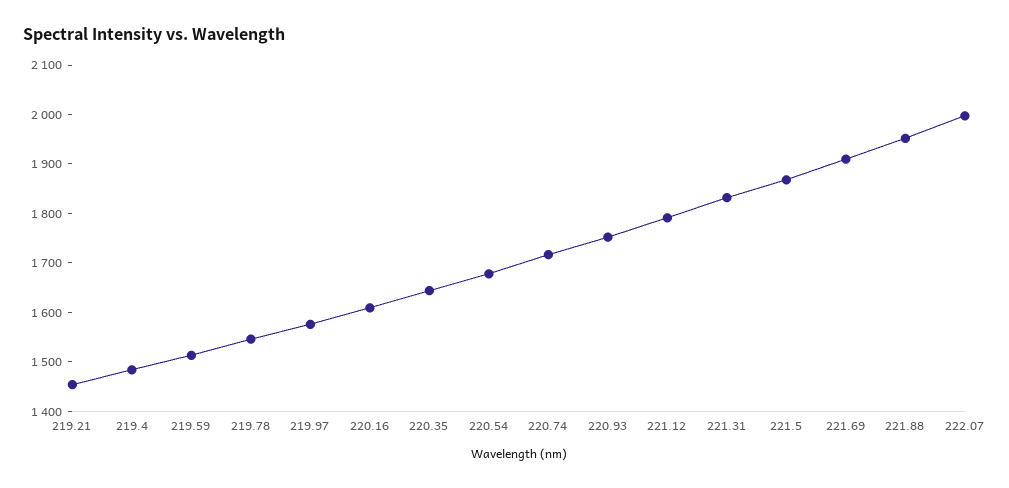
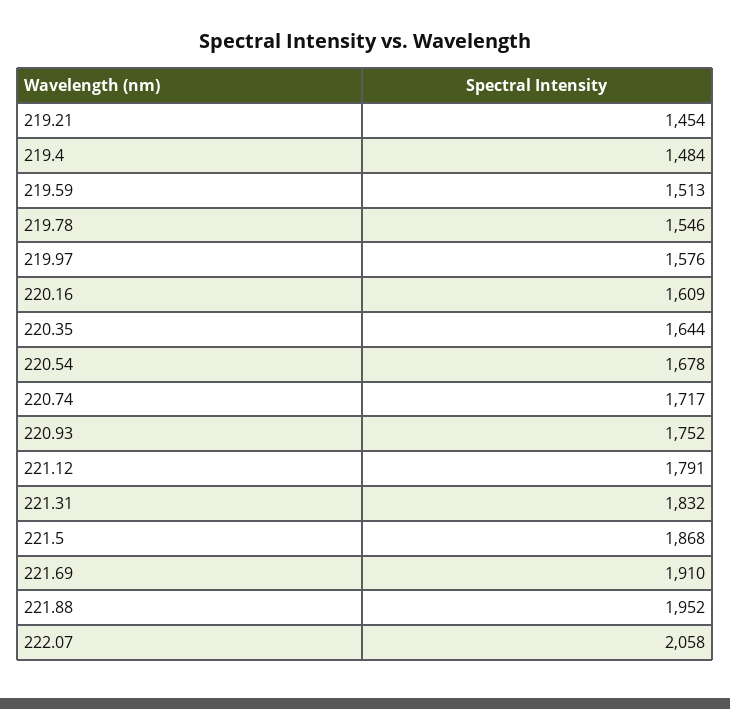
  {
    "219.21": 1454,
    "219.4": 1484,
    "219.59": 1513,
    "219.78": 1546,
    "219.97": 1576,
    "220.16": 1609,
    "220.35": 1644,
    "220.54": 1678,
    "220.74": 1717,
    "220.93": 1752,
    "221.12": 1791,
    "221.31": 1832,
    "221.5": 1868,
    "221.69": 1910,
    "221.88": 1952,
-   "222.07": 2000
+   "222.07": 2058
  }

